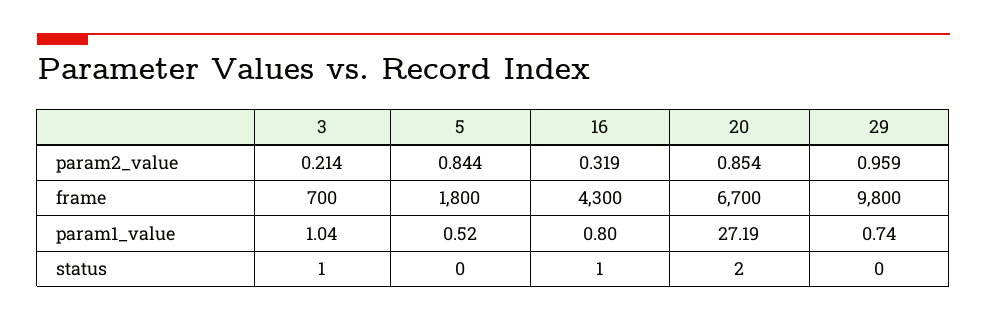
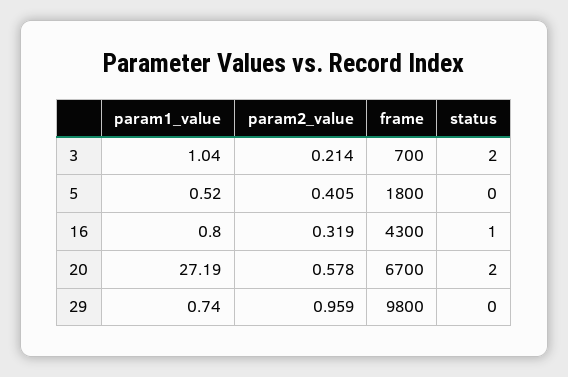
  {
    "3": {
      "param2_value": 0.214,
      "frame": 700,
      "param1_value": 1.04,
-     "status": 1
+     "status": 2
    },
    "5": {
-     "param2_value": 0.844,
+     "param2_value": 0.405,
      "frame": 1800,
      "param1_value": 0.52,
      "status": 0
    },
    "16": {
      "param2_value": 0.319,
      "frame": 4300,
      "param1_value": 0.8,
      "status": 1
    },
    "20": {
-     "param2_value": 0.854,
+     "param2_value": 0.578,
      "frame": 6700,
      "param1_value": 27.19,
      "status": 2
    },
    "29": {
      "param2_value": 0.959,
      "frame": 9800,
      "param1_value": 0.74,
      "status": 0
    }
  }

